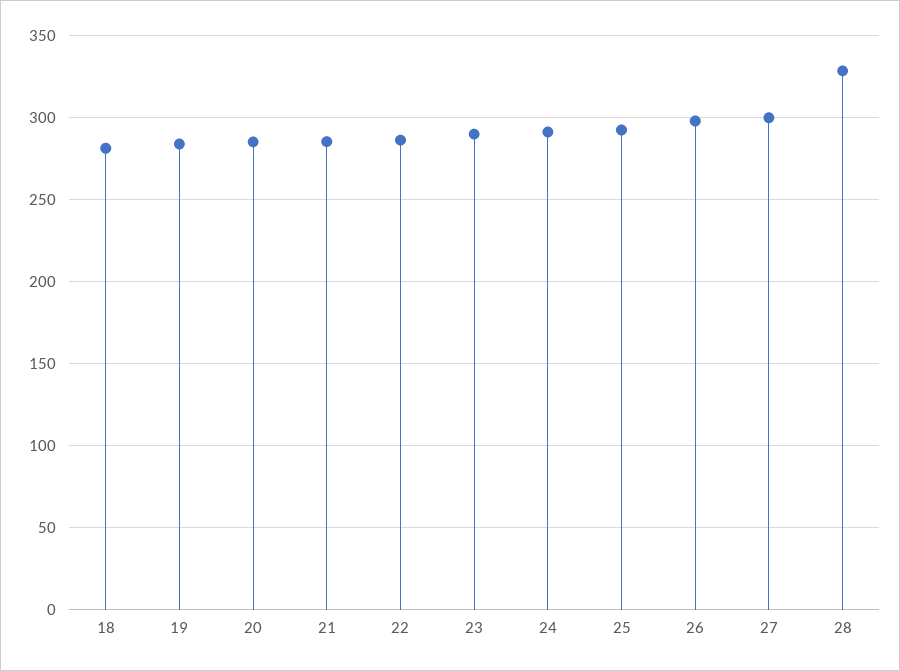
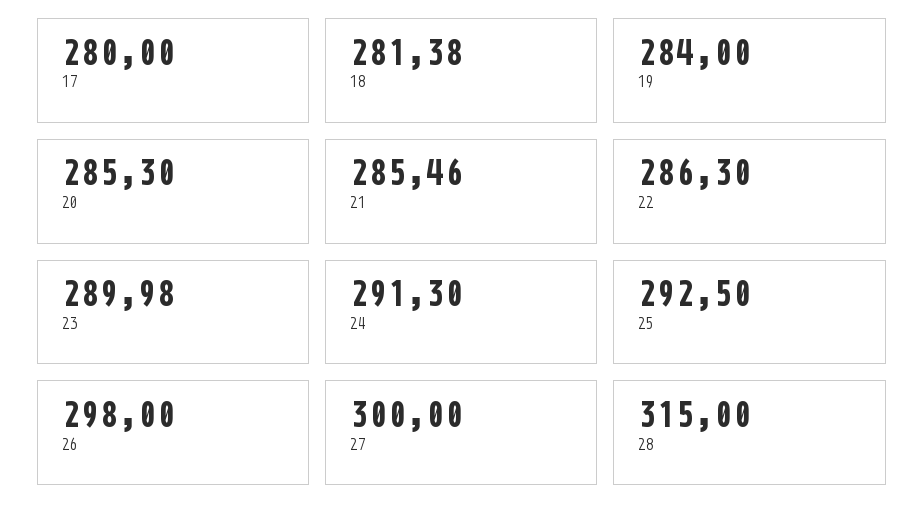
  {
    "18": 281.38,
    "19": 284,
    "20": 285.3,
    "21": 285.46,
    "22": 286.3,
    "23": 289.98,
    "24": 291.3,
    "25": 292.5,
    "26": 298,
    "27": 300,
-   "28": 330
+   "28": 315,
+   "17": 280
  }

